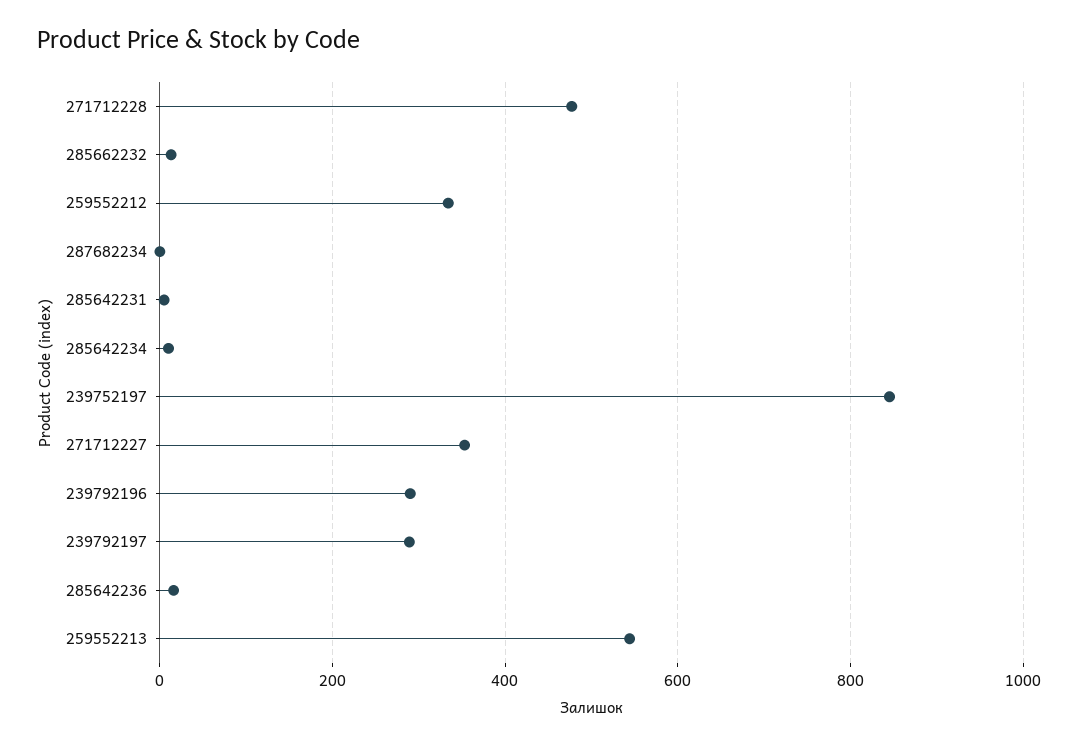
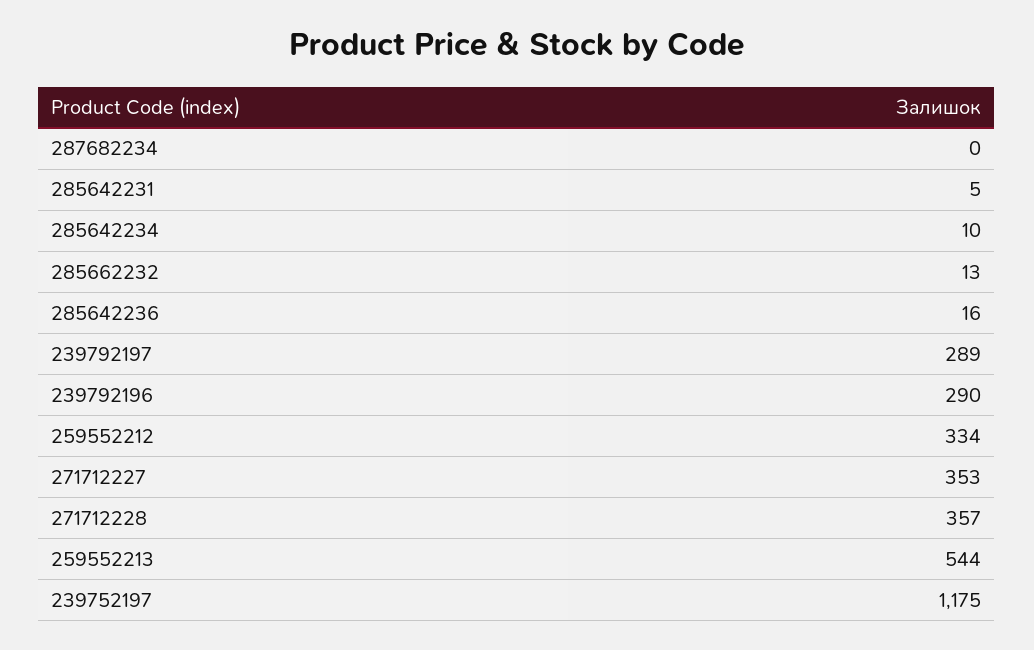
  {
-   "271712228": 480,
+   "271712228": 357,
    "285662232": 13,
    "259552212": 334,
    "287682234": 0,
    "285642231": 5,
    "285642234": 10,
-   "239752197": 840,
+   "239752197": 1175,
    "271712227": 353,
    "239792196": 290,
    "239792197": 289,
    "285642236": 16,
    "259552213": 544
  }

